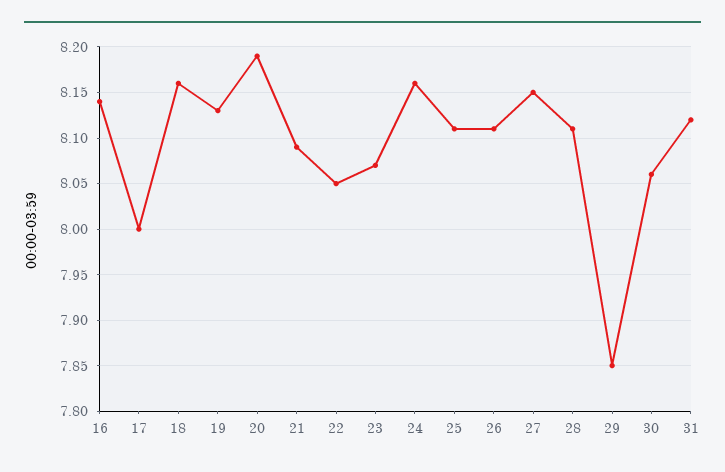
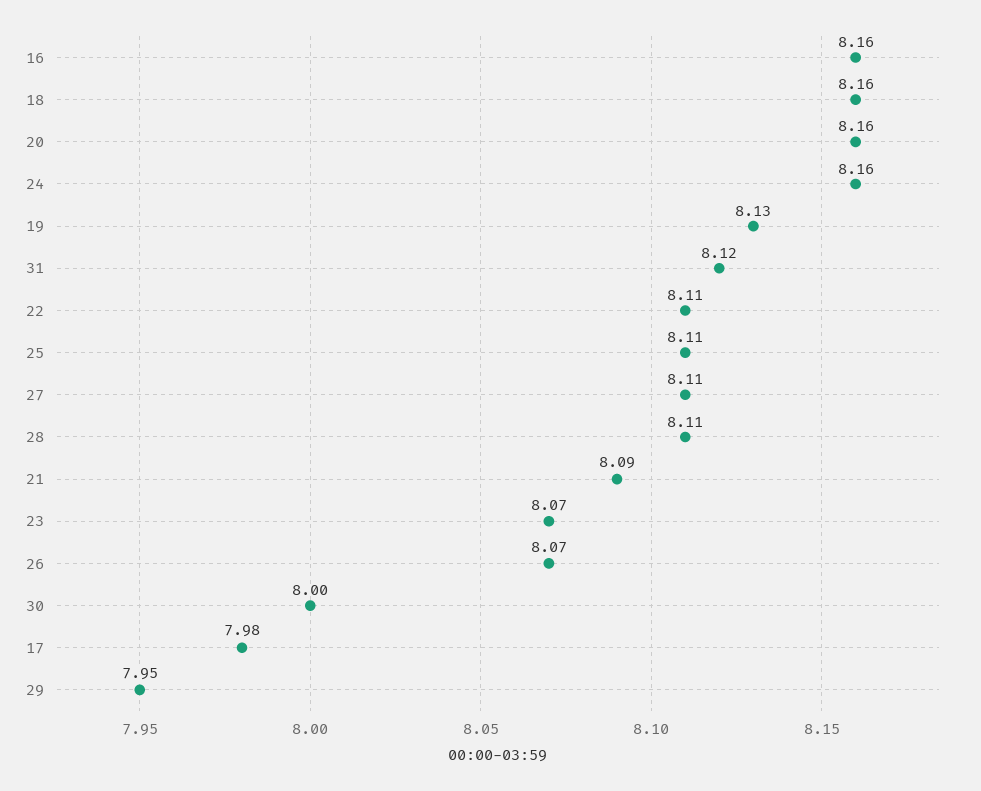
  {
-   "16": 8.14,
+   "16": 8.16,
-   "17": 8,
+   "17": 7.98,
    "18": 8.16,
    "19": 8.13,
-   "20": 8.19,
+   "20": 8.16,
    "21": 8.09,
-   "22": 8.05,
+   "22": 8.11,
    "23": 8.07,
    "24": 8.16,
    "25": 8.11,
-   "26": 8.11,
+   "26": 8.07,
-   "27": 8.15,
+   "27": 8.11,
    "28": 8.11,
-   "29": 7.85,
+   "29": 7.95,
-   "30": 8.06,
+   "30": 8,
    "31": 8.12
  }

